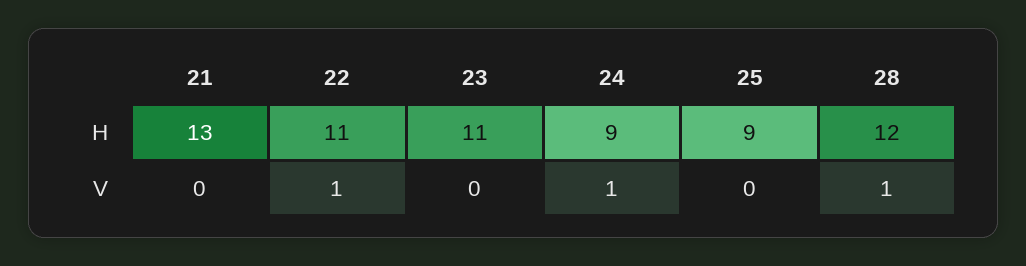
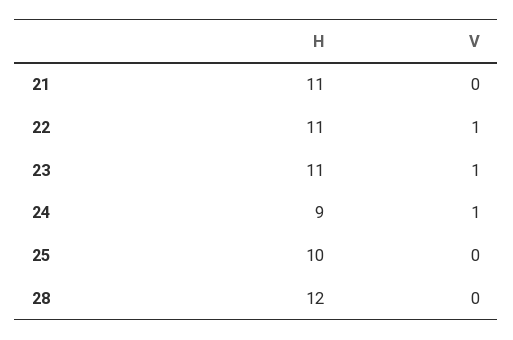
  {
    "21": {
-     "H": 13,
+     "H": 11,
      "V": 0
    },
    "22": {
      "H": 11,
      "V": 1
    },
    "23": {
      "H": 11,
-     "V": 0
+     "V": 1
    },
    "24": {
      "H": 9,
      "V": 1
    },
    "25": {
-     "H": 9,
+     "H": 10,
      "V": 0
    },
    "28": {
      "H": 12,
-     "V": 1
+     "V": 0
    }
  }

